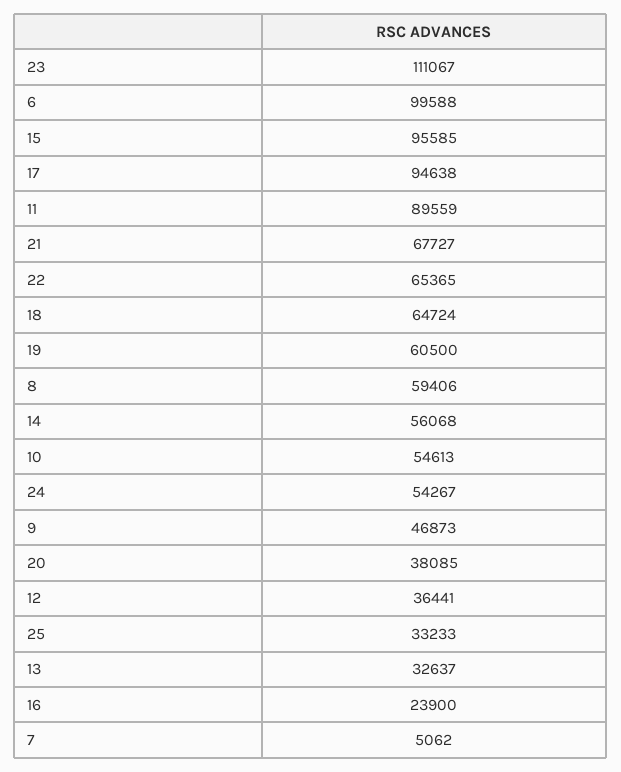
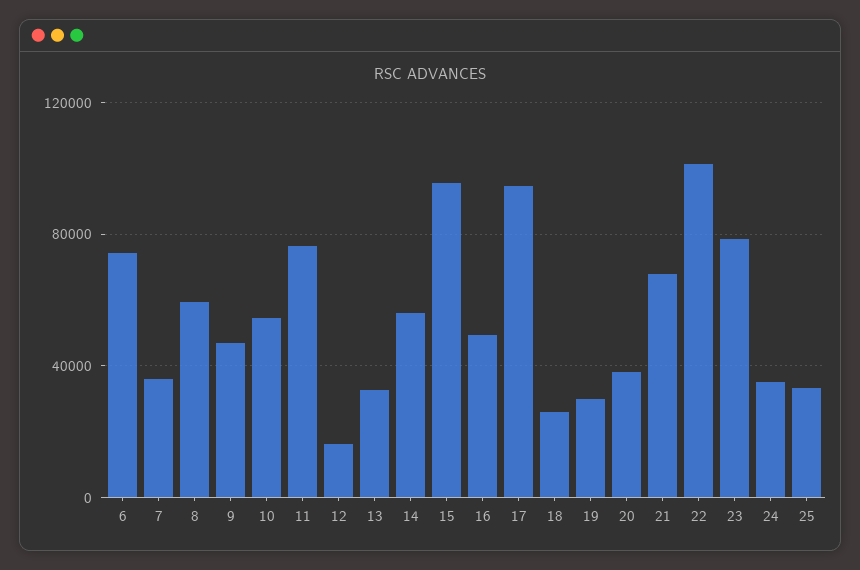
  {
-   "23": 111067,
+   "23": 80000,
-   "6": 99588,
+   "6": 75000,
    "15": 95585,
    "17": 94638,
-   "11": 89559,
+   "11": 75000,
    "21": 67727,
-   "22": 65365,
+   "22": 100000,
-   "18": 64724,
+   "18": 25000,
-   "19": 60500,
+   "19": 30000,
    "8": 59406,
    "14": 56068,
    "10": 54613,
-   "24": 54267,
+   "24": 35000,
    "9": 46873,
    "20": 38085,
-   "12": 36441,
+   "12": 15000,
    "25": 33233,
    "13": 32637,
-   "16": 23900,
+   "16": 50000,
-   "7": 5062
+   "7": 35000
  }

